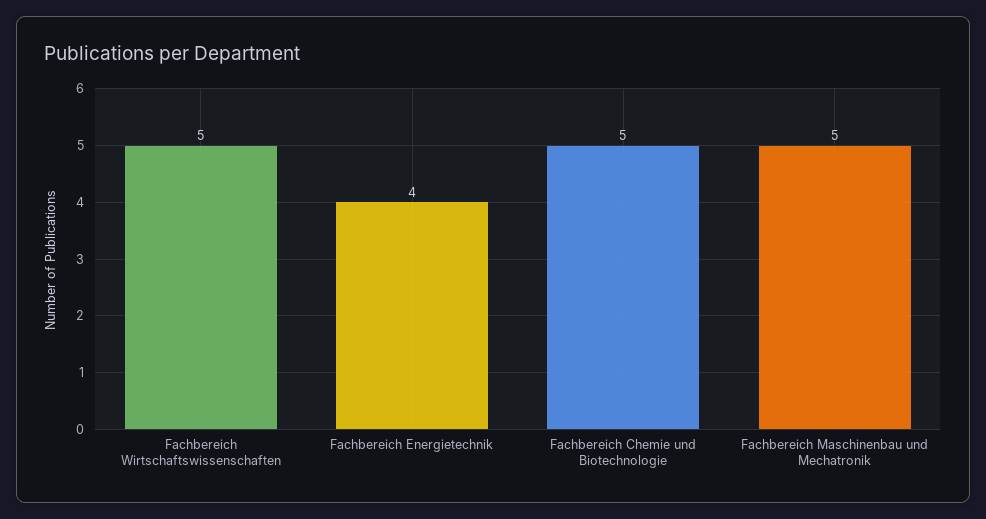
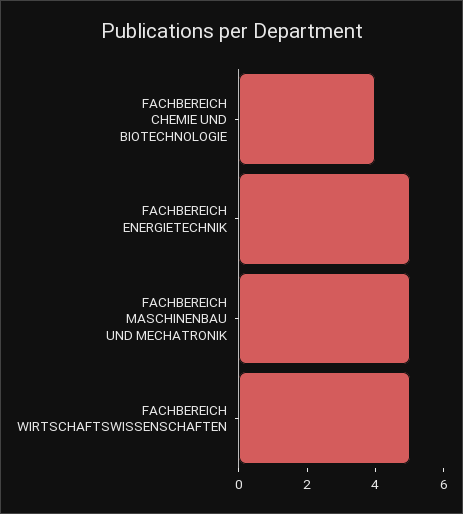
  {
    "Fachbereich Wirtschaftswissenschaften": 5,
-   "Fachbereich Energietechnik": 4,
+   "Fachbereich Energietechnik": 5,
-   "Fachbereich Chemie und Biotechnologie": 5,
+   "Fachbereich Chemie und Biotechnologie": 4,
    "Fachbereich Maschinenbau und Mechatronik": 5
  }

